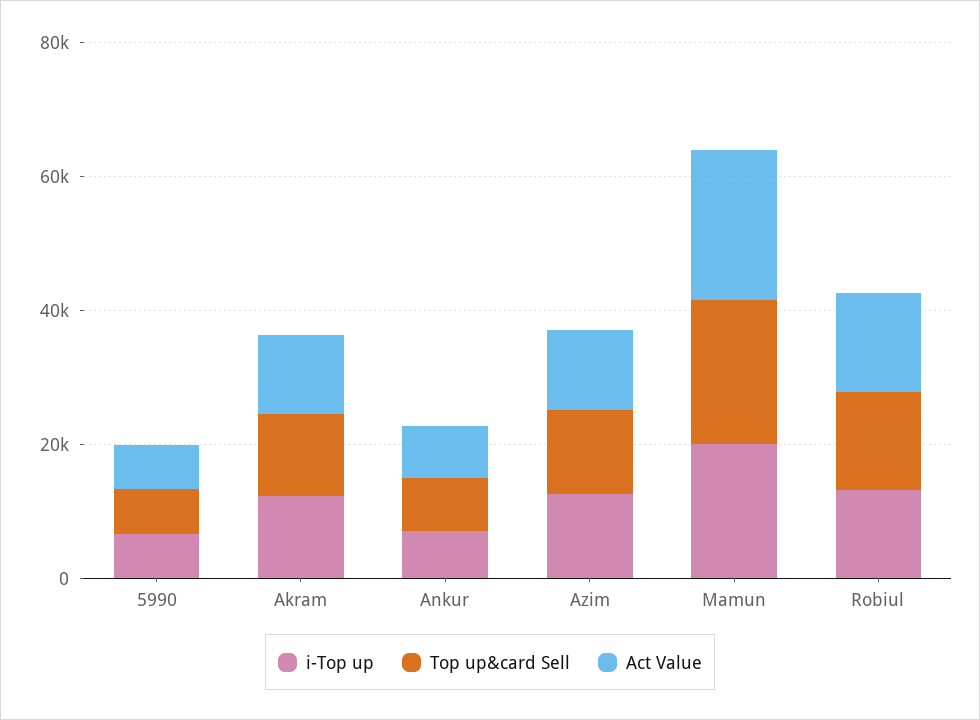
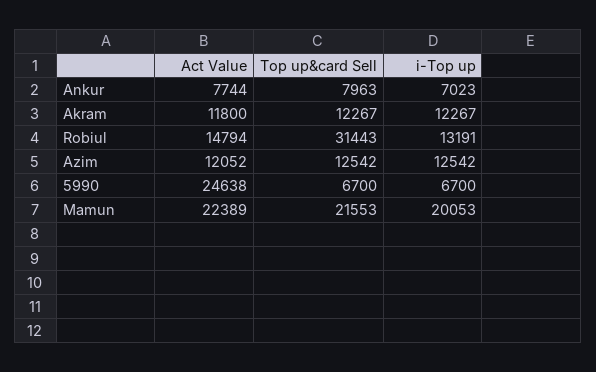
  {
    "i-Top up": {
      "5990": 6700,
      "Akram": 12267,
      "Ankur": 7023,
      "Azim": 12542,
      "Mamun": 20053,
      "Robiul": 13191
    },
    "Top up&card Sell": {
      "5990": 6700,
      "Akram": 12267,
      "Ankur": 7963,
      "Azim": 12542,
      "Mamun": 21553,
-     "Robiul": 15000
+     "Robiul": 31443
    },
    "Act Value": {
-     "5990": 5000,
+     "5990": 24638,
      "Akram": 11800,
      "Ankur": 7744,
      "Azim": 12052,
      "Mamun": 22389,
      "Robiul": 14794
    }
  }

